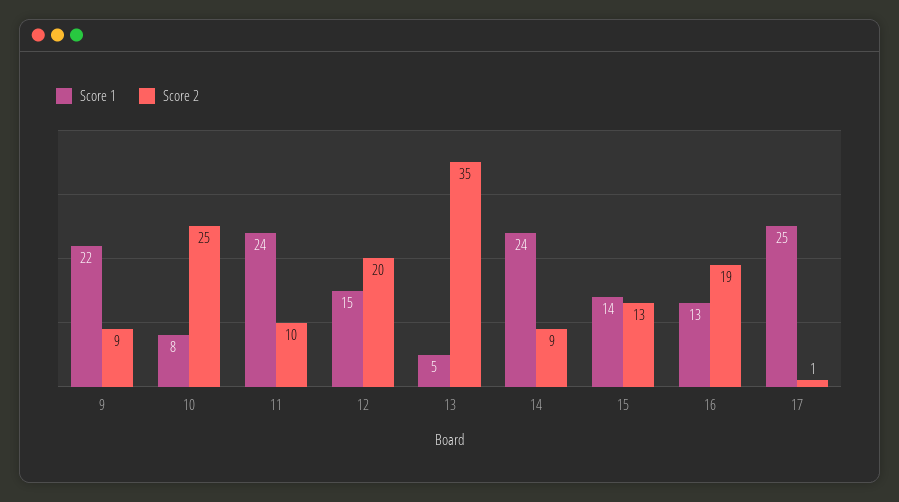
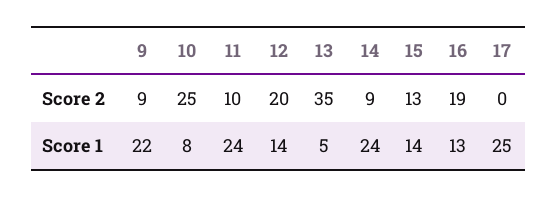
  {
    "Score 1": {
      "9": 22,
      "10": 8,
      "11": 24,
-     "12": 15,
+     "12": 14,
      "13": 5,
      "14": 24,
      "15": 14,
      "16": 13,
      "17": 25
    },
    "Score 2": {
      "9": 9,
      "10": 25,
      "11": 10,
      "12": 20,
      "13": 35,
      "14": 9,
      "15": 13,
      "16": 19,
-     "17": 1
+     "17": 0
    }
  }

